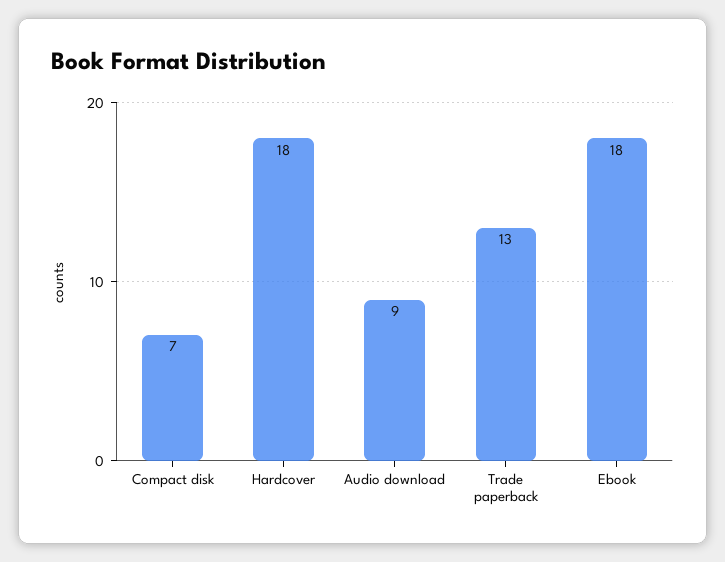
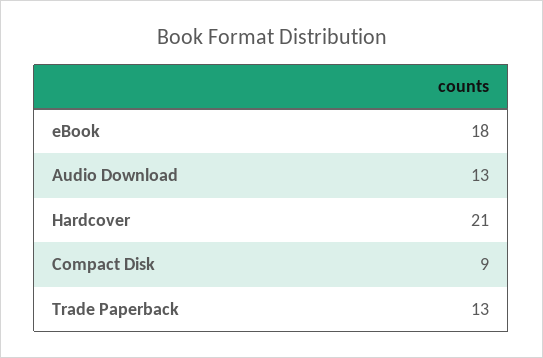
  {
-   "Compact disk": 7,
+   "Compact disk": 9,
-   "Hardcover": 18,
+   "Hardcover": 21,
-   "Audio download": 9,
+   "Audio download": 13,
    "Trade paperback": 13,
    "Ebook": 18
  }

